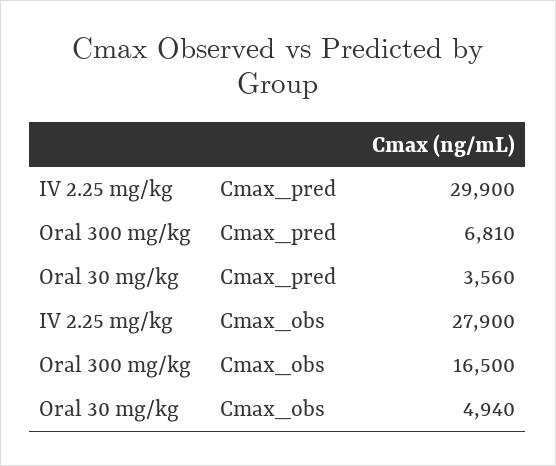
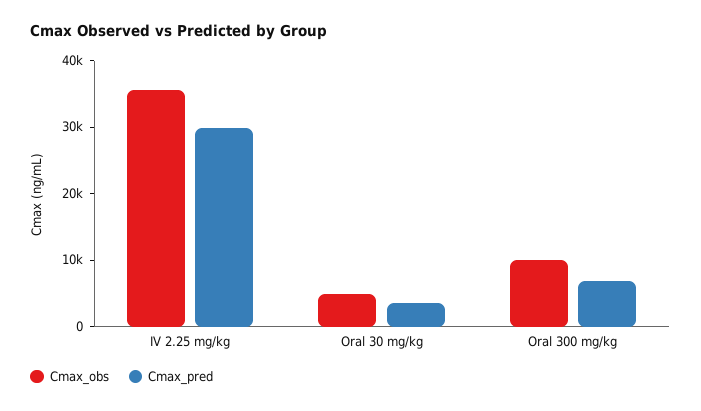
  {
    "Cmax_pred": {
      "IV 2.25 mg/kg": 29900,
      "Oral 300 mg/kg": 6810,
      "Oral 30 mg/kg": 3560
    },
    "Cmax_obs": {
-     "IV 2.25 mg/kg": 27900,
+     "IV 2.25 mg/kg": 36000,
-     "Oral 300 mg/kg": 16500,
+     "Oral 300 mg/kg": 10000,
      "Oral 30 mg/kg": 4940
    }
  }

